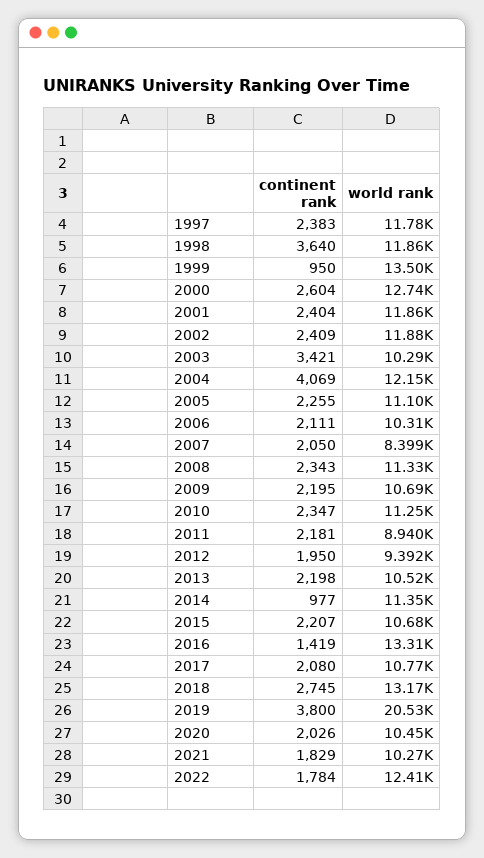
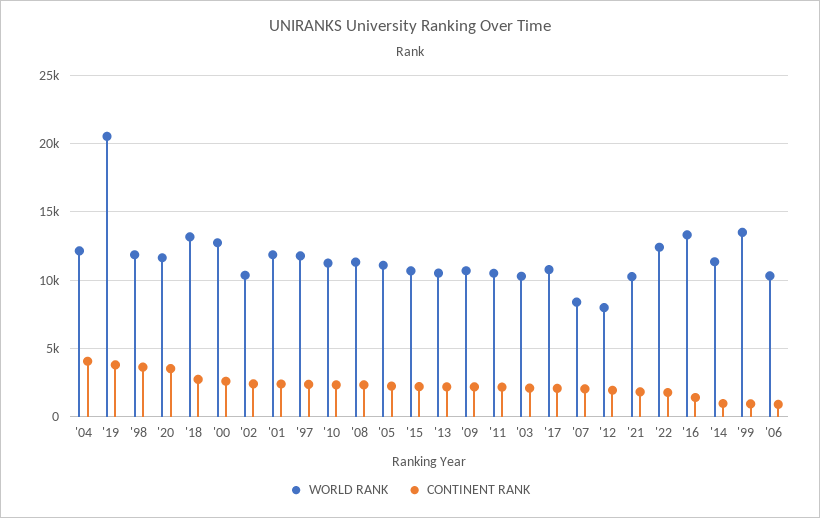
  {
    "continent rank": {
      "1997": 2383,
      "1998": 3640,
      "1999": 950,
      "2000": 2604,
      "2001": 2404,
      "2002": 2409,
-     "2003": 3421,
+     "2003": 2000,
      "2004": 4069,
      "2005": 2255,
-     "2006": 2111,
+     "2006": 1000,
      "2007": 2050,
      "2008": 2343,
      "2009": 2195,
      "2010": 2347,
      "2011": 2181,
      "2012": 1950,
      "2013": 2198,
      "2014": 977,
      "2015": 2207,
      "2016": 1419,
      "2017": 2080,
      "2018": 2745,
      "2019": 3800,
-     "2020": 2026,
+     "2020": 3500,
      "2021": 1829,
      "2022": 1784
    },
    "world rank": {
      "1997": 11780,
      "1998": 11860,
      "1999": 13500,
      "2000": 12740,
      "2001": 11860,
-     "2002": 11880,
+     "2002": 10500,
      "2003": 10290,
      "2004": 12150,
      "2005": 11100,
      "2006": 10310,
      "2007": 8399,
      "2008": 11330,
      "2009": 10690,
      "2010": 11250,
-     "2011": 8940,
+     "2011": 10500,
-     "2012": 9392,
+     "2012": 8000,
      "2013": 10520,
      "2014": 11350,
      "2015": 10680,
      "2016": 13310,
      "2017": 10770,
      "2018": 13170,
      "2019": 20530,
-     "2020": 10450,
+     "2020": 11500,
      "2021": 10270,
      "2022": 12410
    }
  }

